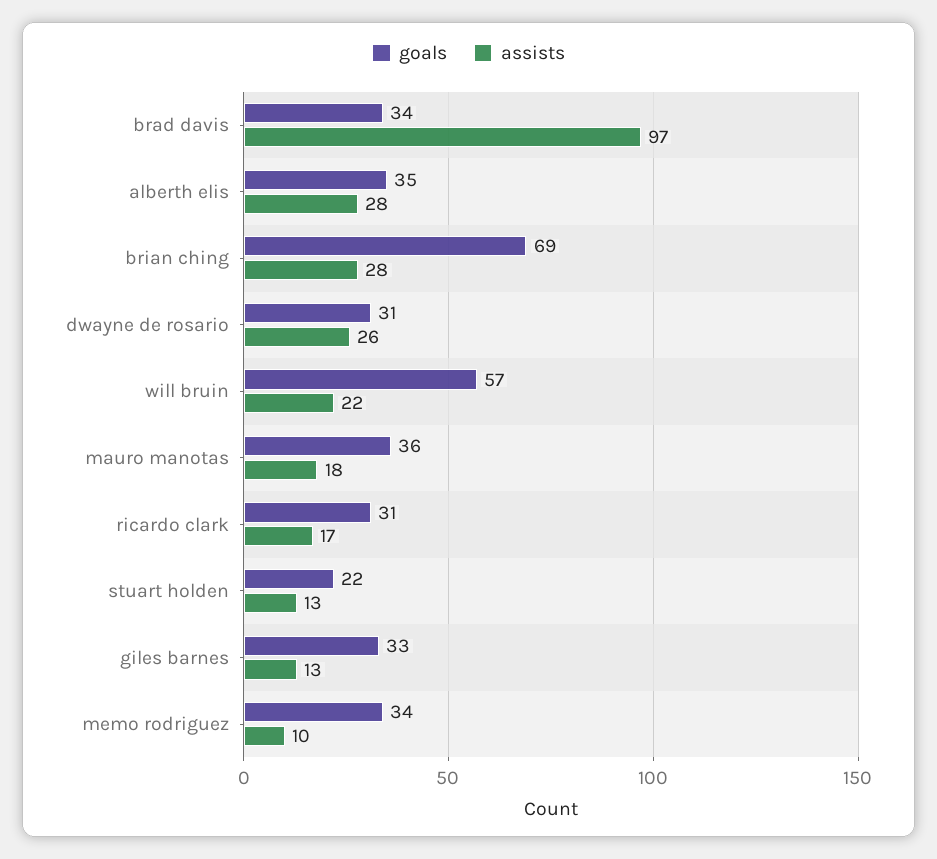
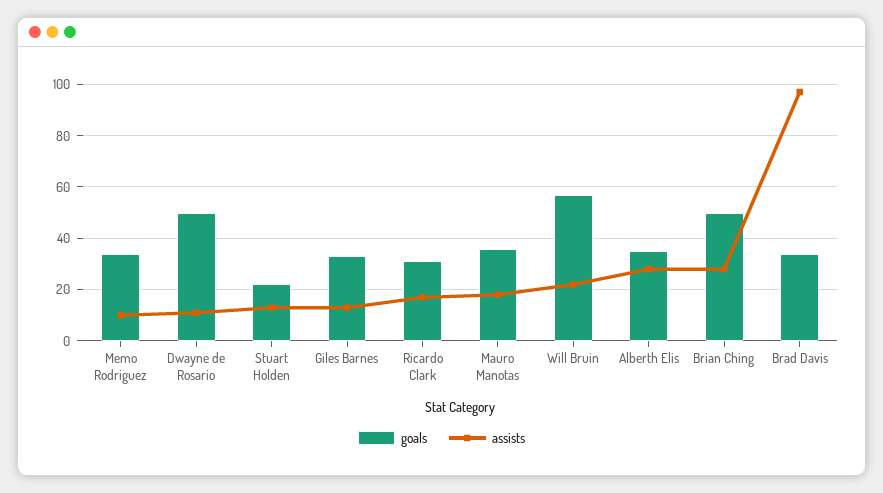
  {
    "goals": {
      "brad davis": 34,
      "alberth elis": 35,
-     "brian ching": 69,
+     "brian ching": 50,
-     "dwayne de rosario": 31,
+     "dwayne de rosario": 50,
      "will bruin": 57,
      "mauro manotas": 36,
      "ricardo clark": 31,
      "stuart holden": 22,
      "giles barnes": 33,
      "memo rodriguez": 34
    },
    "assists": {
      "brad davis": 97,
      "alberth elis": 28,
      "brian ching": 28,
-     "dwayne de rosario": 26,
+     "dwayne de rosario": 10,
      "will bruin": 22,
      "mauro manotas": 18,
      "ricardo clark": 17,
      "stuart holden": 13,
      "giles barnes": 13,
      "memo rodriguez": 10
    }
  }

